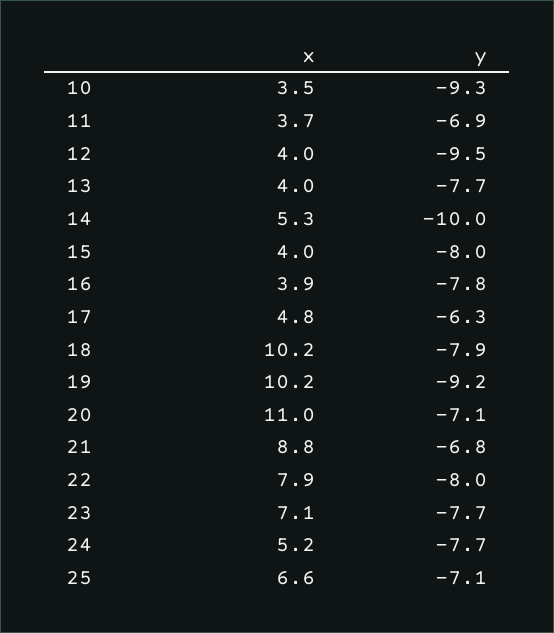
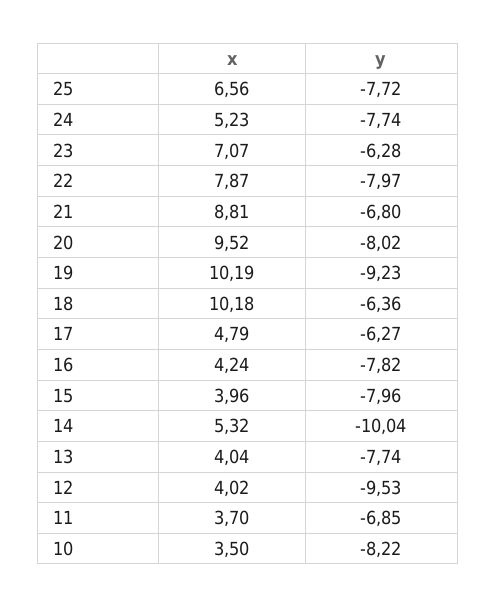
  {
    "x": {
      "10": 3.5,
      "11": 3.7,
      "12": 4.02,
      "13": 4.04,
      "14": 5.32,
      "15": 3.96,
-     "16": 3.9,
+     "16": 4.24,
      "17": 4.79,
      "18": 10.18,
      "19": 10.19,
-     "20": 11,
+     "20": 9.52,
      "21": 8.81,
      "22": 7.87,
      "23": 7.07,
      "24": 5.23,
      "25": 6.56
    },
    "y": {
-     "10": -9.3,
+     "10": -8.22,
      "11": -6.85,
      "12": -9.53,
      "13": -7.74,
      "14": -10.04,
      "15": -7.96,
      "16": -7.82,
      "17": -6.27,
-     "18": -7.9,
+     "18": -6.36,
      "19": -9.23,
-     "20": -7.1,
+     "20": -8.02,
      "21": -6.8,
      "22": -7.97,
-     "23": -7.7,
+     "23": -6.28,
      "24": -7.74,
-     "25": -7.1
+     "25": -7.72
    }
  }

